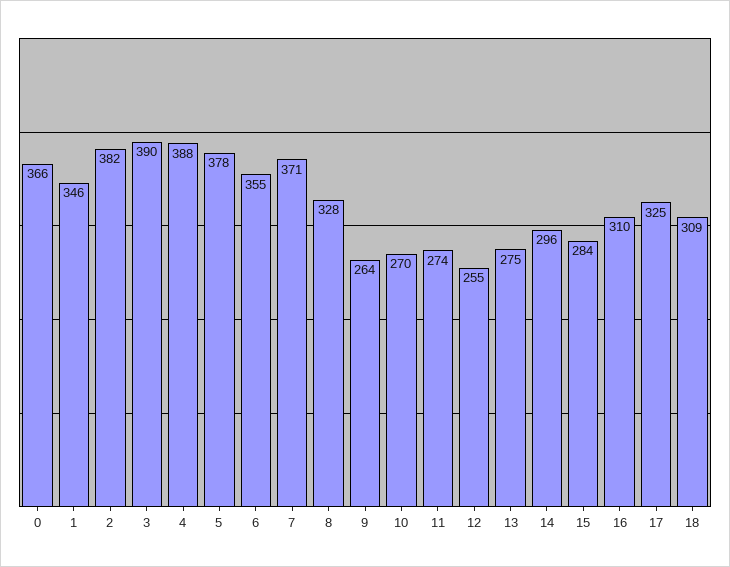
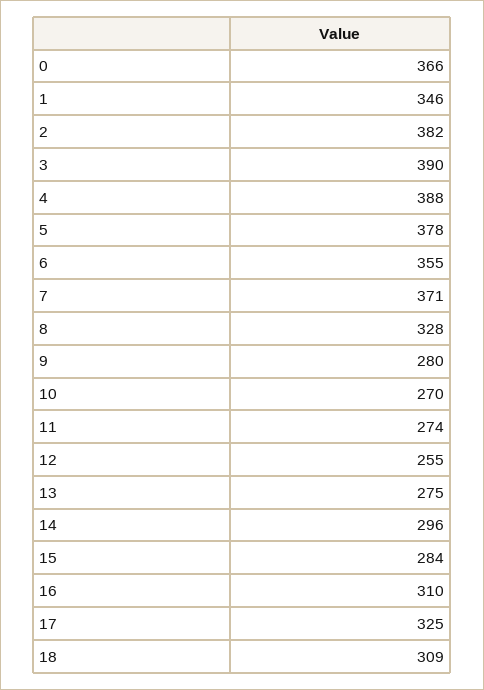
  {
    "0": 366,
    "1": 346,
    "2": 382,
    "3": 390,
    "4": 388,
    "5": 378,
    "6": 355,
    "7": 371,
    "8": 328,
-   "9": 264,
+   "9": 280,
    "10": 270,
    "11": 274,
    "12": 255,
    "13": 275,
    "14": 296,
    "15": 284,
    "16": 310,
    "17": 325,
    "18": 309
  }

